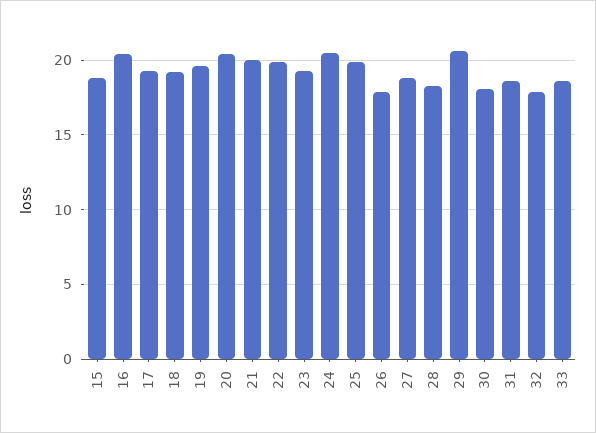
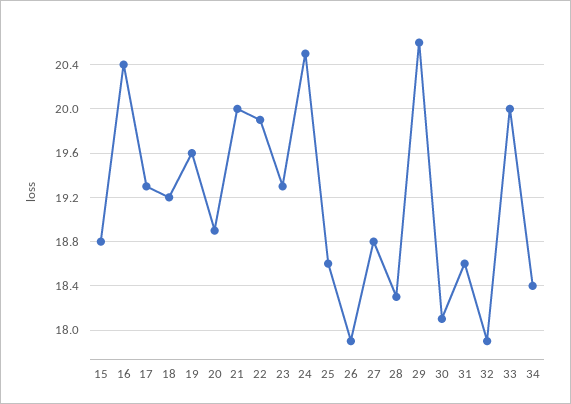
  {
    "15": 18.8,
    "16": 20.4,
    "17": 19.3,
    "18": 19.2,
    "19": 19.6,
-   "20": 20.5,
+   "20": 18.9,
    "21": 20,
    "22": 19.9,
    "23": 19.3,
    "24": 20.5,
-   "25": 20,
+   "25": 18.6,
    "26": 17.9,
    "27": 18.8,
    "28": 18.3,
    "29": 20.6,
    "30": 18.1,
    "31": 18.6,
    "32": 17.9,
-   "33": 18.5
+   "33": 20,
+   "34": 18.4
  }

